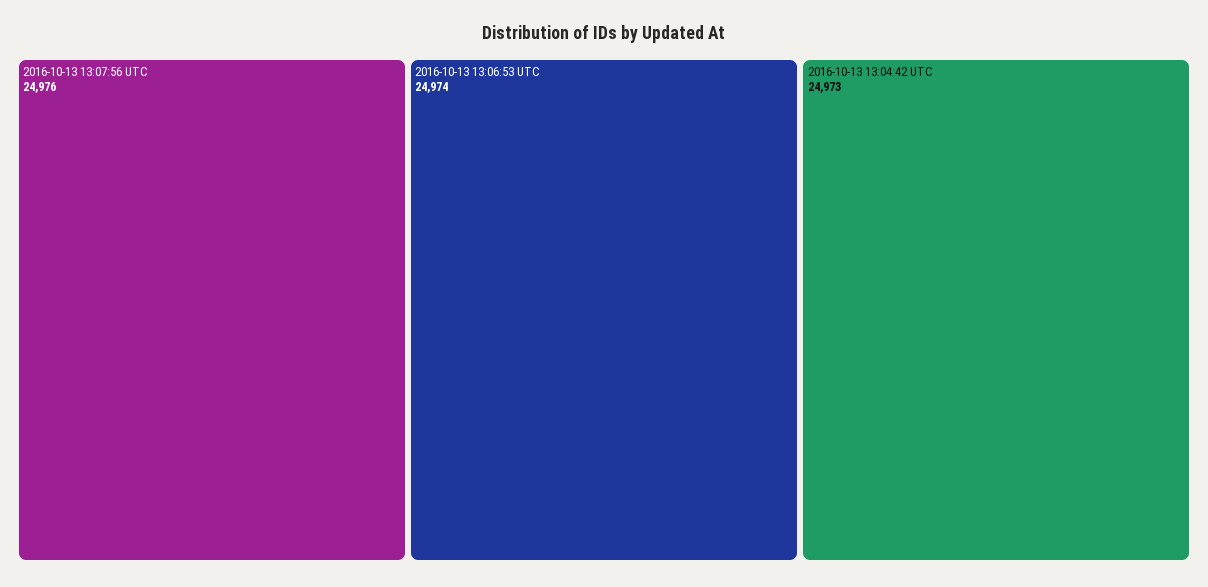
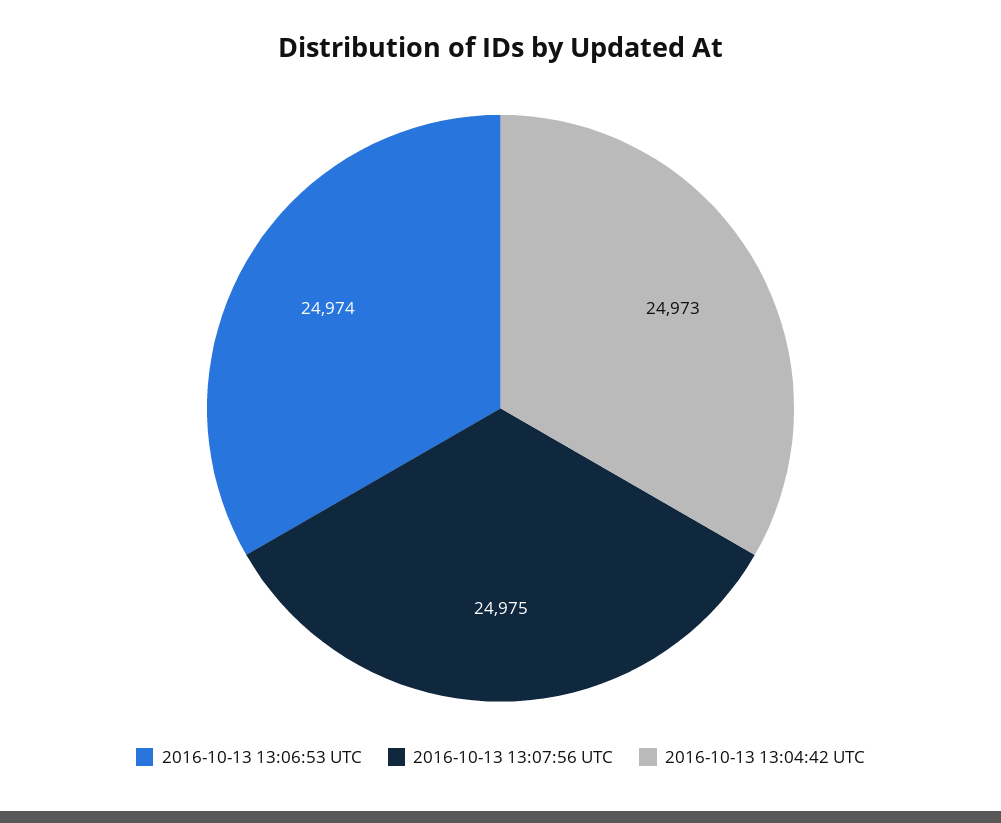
  {
-   "2016-10-13 13:07:56 UTC": 24976,
+   "2016-10-13 13:07:56 UTC": 24975,
    "2016-10-13 13:06:53 UTC": 24974,
    "2016-10-13 13:04:42 UTC": 24973
  }

